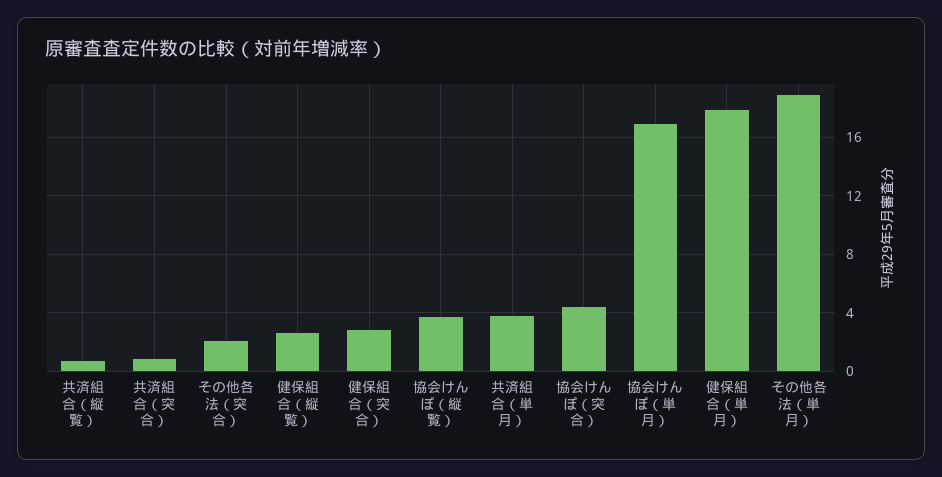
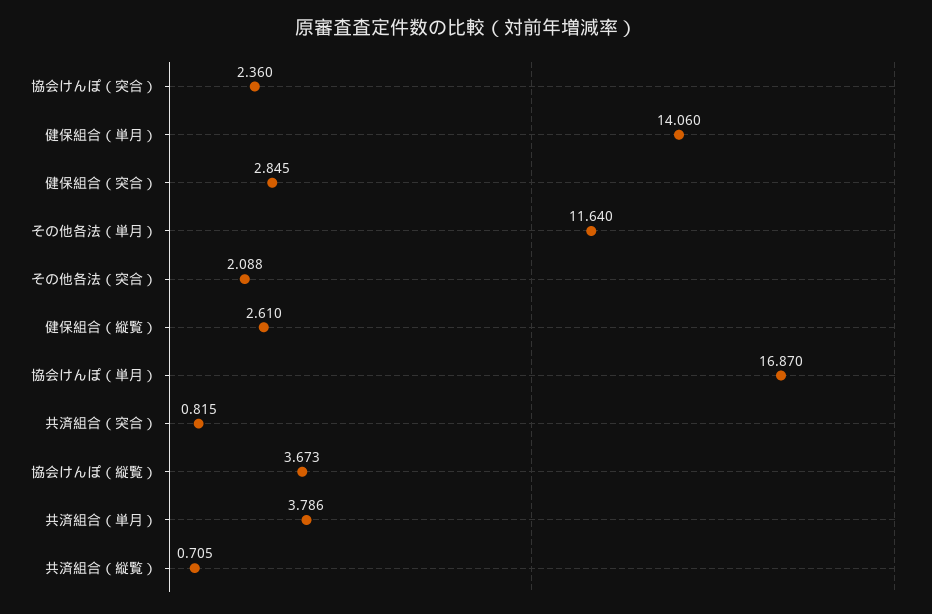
  {
    "共済組合（縦覧）": 0.705,
    "共済組合（突合）": 0.815,
    "その他各法（突合）": 2.088,
    "健保組合（縦覧）": 2.61,
    "健保組合（突合）": 2.845,
    "協会けんぽ（縦覧）": 3.673,
    "共済組合（単月）": 3.786,
-   "協会けんぽ（突合）": 4.5,
+   "協会けんぽ（突合）": 2.36,
    "協会けんぽ（単月）": 16.87,
-   "健保組合（単月）": 18,
+   "健保組合（単月）": 14.06,
-   "その他各法（単月）": 19
+   "その他各法（単月）": 11.64
  }

